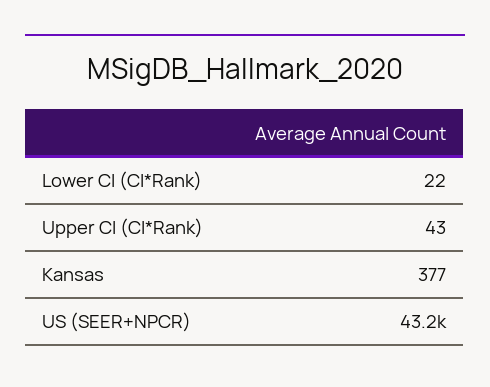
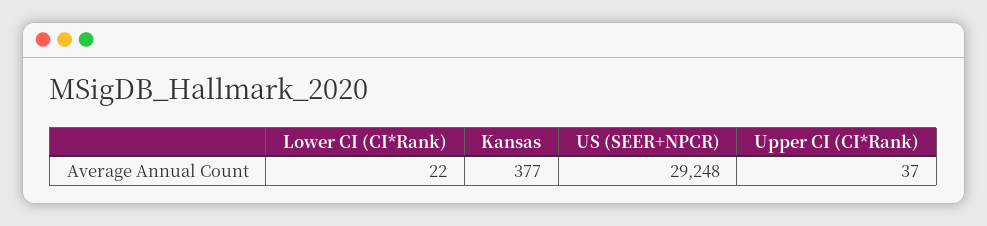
  {
    "Lower CI (CI*Rank)": 22,
-   "Upper CI (CI*Rank)": 43,
+   "Upper CI (CI*Rank)": 37,
    "Kansas": 377,
-   "US (SEER+NPCR)": 43200
+   "US (SEER+NPCR)": 29248
  }

